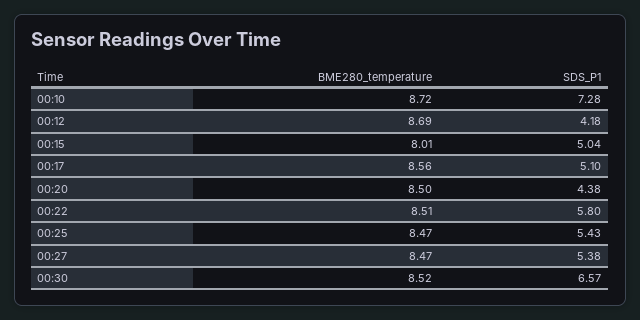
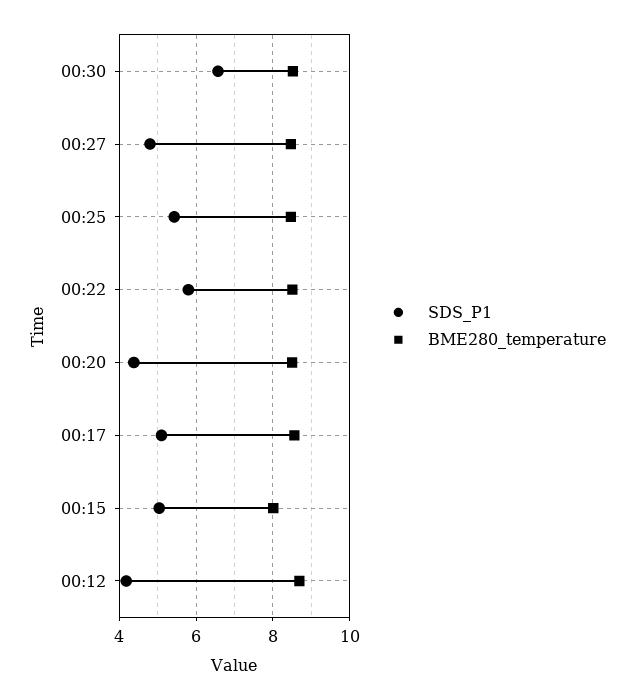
  {
    "BME280_temperature": {
-     "00:10": 8.72,
      "00:12": 8.69,
      "00:15": 8.01,
      "00:17": 8.56,
      "00:20": 8.5,
      "00:22": 8.51,
      "00:25": 8.47,
      "00:27": 8.47,
      "00:30": 8.52
    },
    "SDS_P1": {
-     "00:10": 7.28,
      "00:12": 4.18,
      "00:15": 5.04,
      "00:17": 5.1,
      "00:20": 4.38,
      "00:22": 5.8,
      "00:25": 5.43,
-     "00:27": 5.38,
+     "00:27": 4.8,
      "00:30": 6.57
    }
  }

